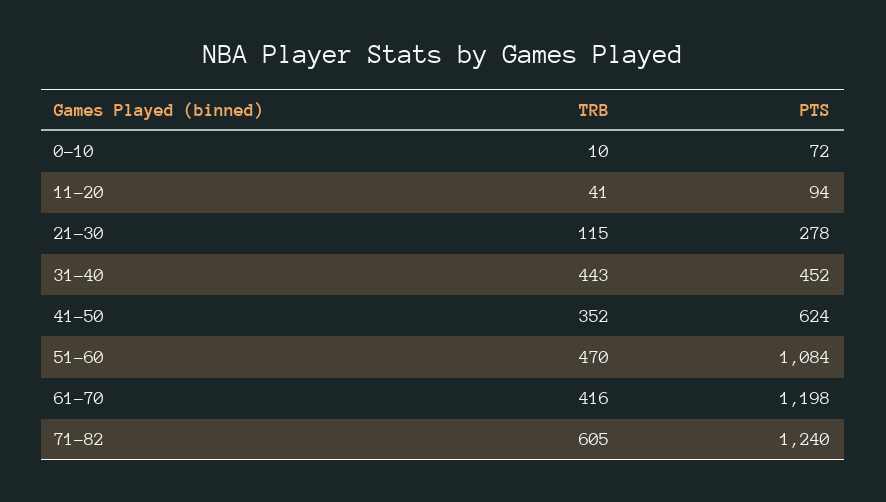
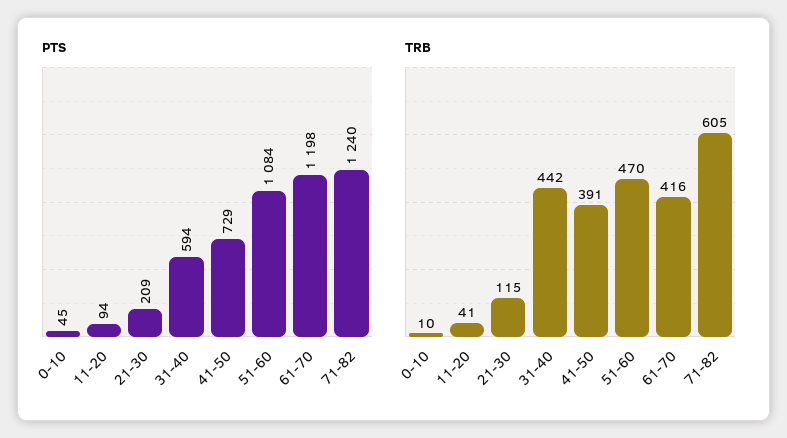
  {
    "TRB": {
      "0-10": 10,
      "11-20": 41,
      "21-30": 115,
-     "31-40": 443,
+     "31-40": 442,
-     "41-50": 352,
+     "41-50": 391,
      "51-60": 470,
      "61-70": 416,
      "71-82": 605
    },
    "PTS": {
-     "0-10": 72,
+     "0-10": 45,
      "11-20": 94,
-     "21-30": 278,
+     "21-30": 209,
-     "31-40": 452,
+     "31-40": 594,
-     "41-50": 624,
+     "41-50": 729,
      "51-60": 1084,
      "61-70": 1198,
      "71-82": 1240
    }
  }

